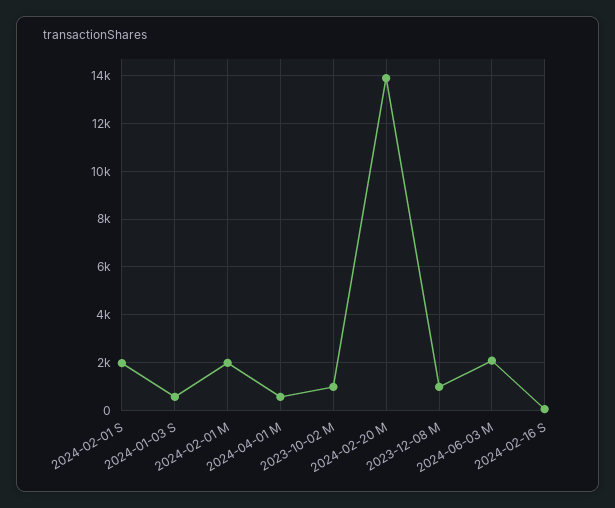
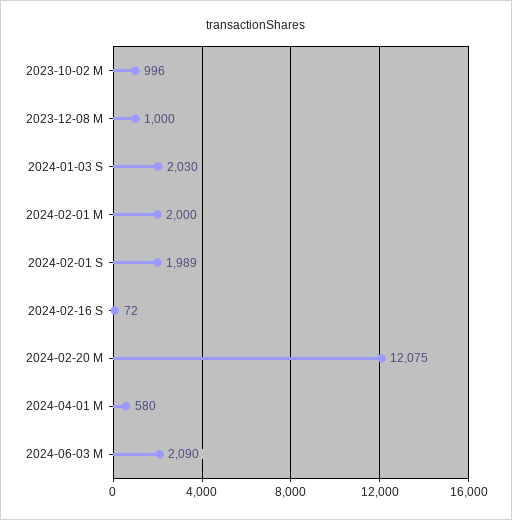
  {
    "2024-02-01 S": 1989,
-   "2024-01-03 S": 500,
+   "2024-01-03 S": 2030,
    "2024-02-01 M": 2000,
    "2024-04-01 M": 580,
    "2023-10-02 M": 996,
-   "2024-02-20 M": 14000,
+   "2024-02-20 M": 12075,
    "2023-12-08 M": 1000,
    "2024-06-03 M": 2090,
    "2024-02-16 S": 72
  }

